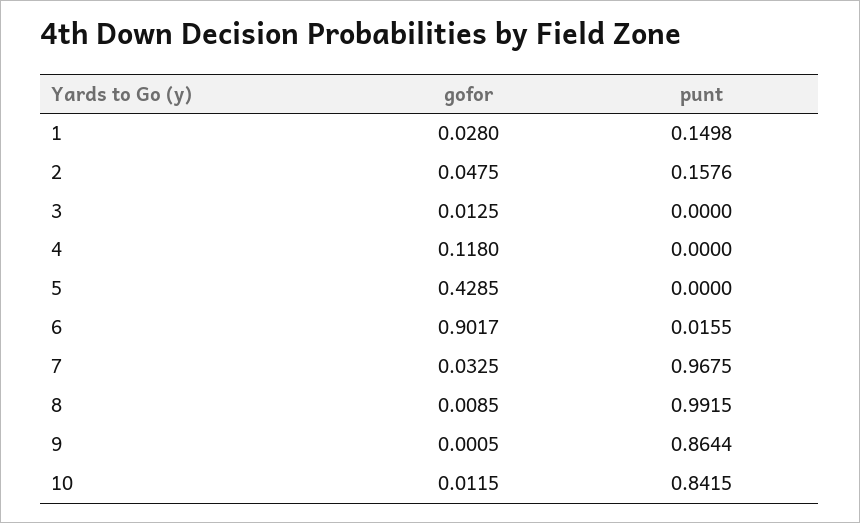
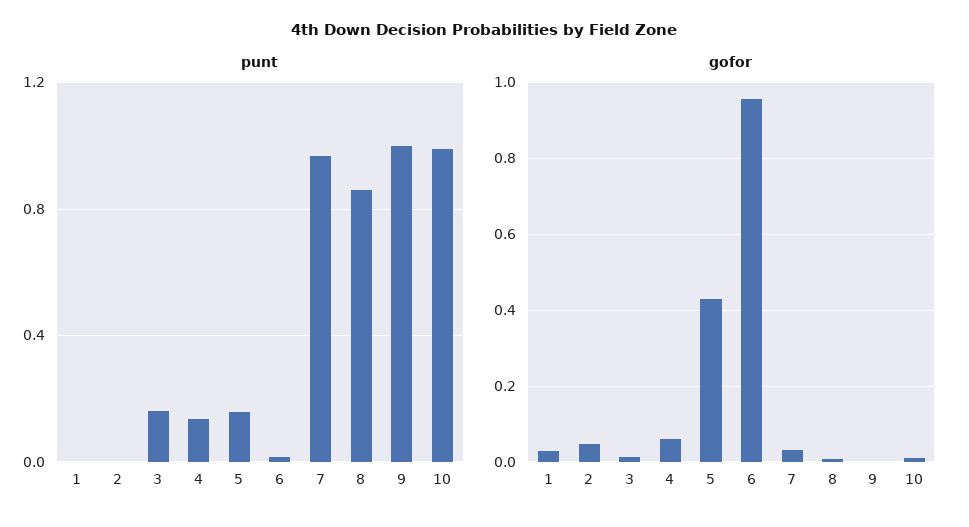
  {
    "gofor": {
      "1": 0.028,
      "2": 0.0475,
      "3": 0.0125,
-     "4": 0.118,
+     "4": 0.06,
      "5": 0.4285,
-     "6": 0.9017,
+     "6": 0.96,
      "7": 0.0325,
      "8": 0.0085,
      "9": 0.0005,
      "10": 0.0115
    },
    "punt": {
-     "1": 0.1498,
+     "1": 0,
-     "2": 0.1576,
+     "2": 0,
-     "3": 0,
+     "3": 0.15,
-     "4": 0,
+     "4": 0.15,
-     "5": 0,
+     "5": 0.15,
      "6": 0.0155,
      "7": 0.9675,
-     "8": 0.9915,
+     "8": 0.85,
-     "9": 0.8644,
+     "9": 1,
-     "10": 0.8415
+     "10": 1
    }
  }

